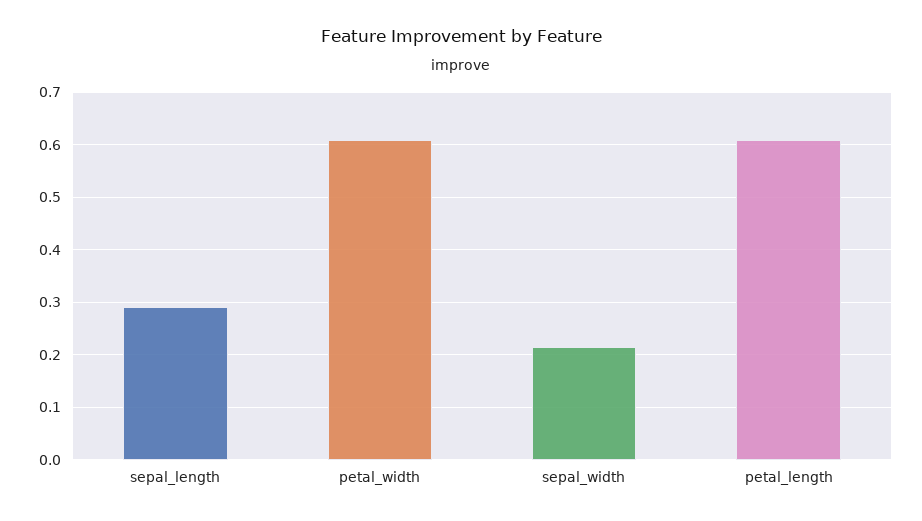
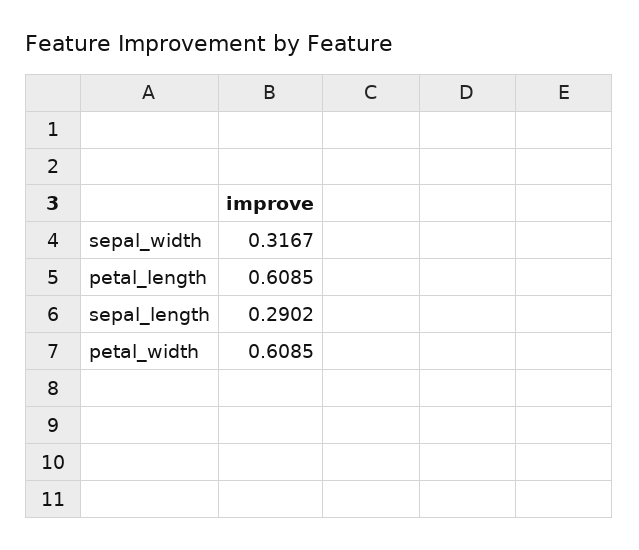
  {
    "sepal_length": 0.2902,
    "petal_width": 0.6085,
-   "sepal_width": 0.22,
+   "sepal_width": 0.3167,
    "petal_length": 0.6085
  }

